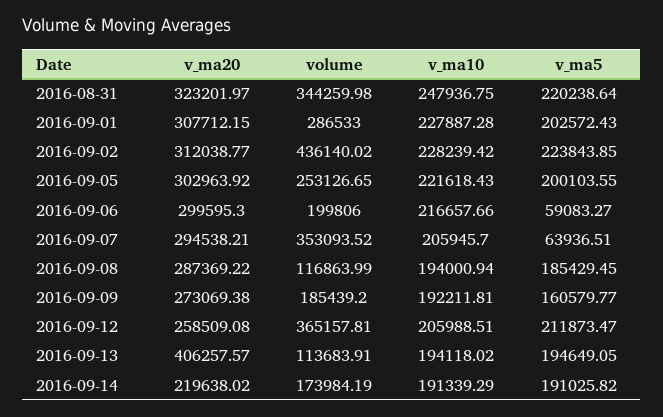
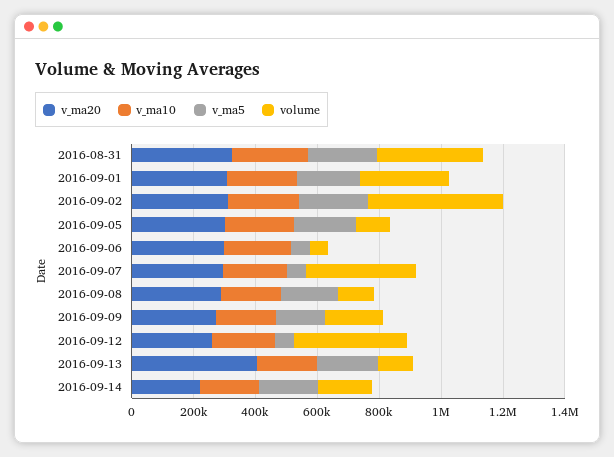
  {
    "v_ma20": {
      "2016-08-31": 323201.97,
      "2016-09-01": 307712.15,
      "2016-09-02": 312038.77,
      "2016-09-05": 302963.92,
      "2016-09-06": 299595.3,
      "2016-09-07": 294538.21,
      "2016-09-08": 287369.22,
      "2016-09-09": 273069.38,
      "2016-09-12": 258509.08,
      "2016-09-13": 406257.57,
      "2016-09-14": 219638.02
    },
    "volume": {
      "2016-08-31": 344259.98,
      "2016-09-01": 286533,
      "2016-09-02": 436140.02,
-     "2016-09-05": 253126.65,
+     "2016-09-05": 100000,
-     "2016-09-06": 199806,
+     "2016-09-06": 50000,
      "2016-09-07": 353093.52,
      "2016-09-08": 116863.99,
      "2016-09-09": 185439.2,
      "2016-09-12": 365157.81,
      "2016-09-13": 113683.91,
      "2016-09-14": 173984.19
    },
    "v_ma10": {
      "2016-08-31": 247936.75,
      "2016-09-01": 227887.28,
      "2016-09-02": 228239.42,
      "2016-09-05": 221618.43,
      "2016-09-06": 216657.66,
      "2016-09-07": 205945.7,
      "2016-09-08": 194000.94,
      "2016-09-09": 192211.81,
      "2016-09-12": 205988.51,
      "2016-09-13": 194118.02,
      "2016-09-14": 191339.29
    },
    "v_ma5": {
      "2016-08-31": 220238.64,
      "2016-09-01": 202572.43,
      "2016-09-02": 223843.85,
      "2016-09-05": 200103.55,
      "2016-09-06": 59083.27,
      "2016-09-07": 63936.51,
      "2016-09-08": 185429.45,
      "2016-09-09": 160579.77,
-     "2016-09-12": 211873.47,
+     "2016-09-12": 50000,
      "2016-09-13": 194649.05,
      "2016-09-14": 191025.82
    }
  }

